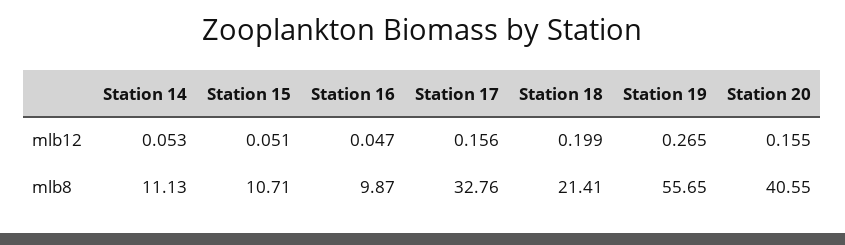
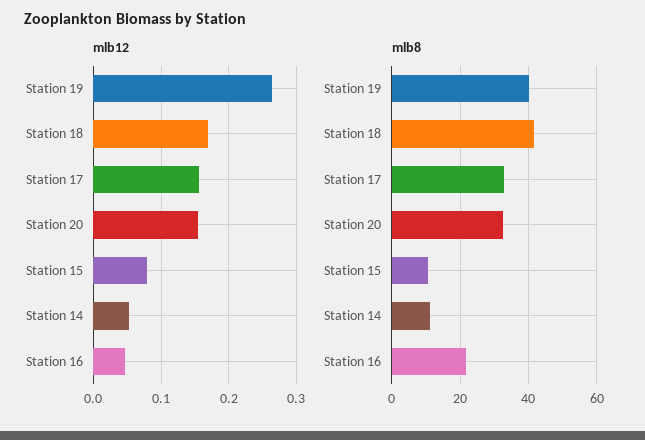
  {
    "mlb12": {
      "Station 14": 0.053,
-     "Station 15": 0.051,
+     "Station 15": 0.08,
      "Station 16": 0.047,
      "Station 17": 0.156,
-     "Station 18": 0.199,
+     "Station 18": 0.17,
      "Station 19": 0.265,
      "Station 20": 0.155
    },
    "mlb8": {
      "Station 14": 11.13,
      "Station 15": 10.71,
-     "Station 16": 9.87,
+     "Station 16": 22,
      "Station 17": 32.76,
-     "Station 18": 21.41,
+     "Station 18": 42,
-     "Station 19": 55.65,
+     "Station 19": 40,
-     "Station 20": 40.55
+     "Station 20": 32
    }
  }

